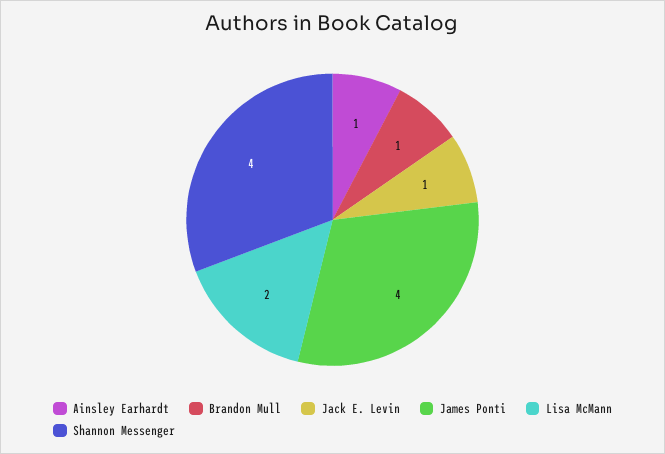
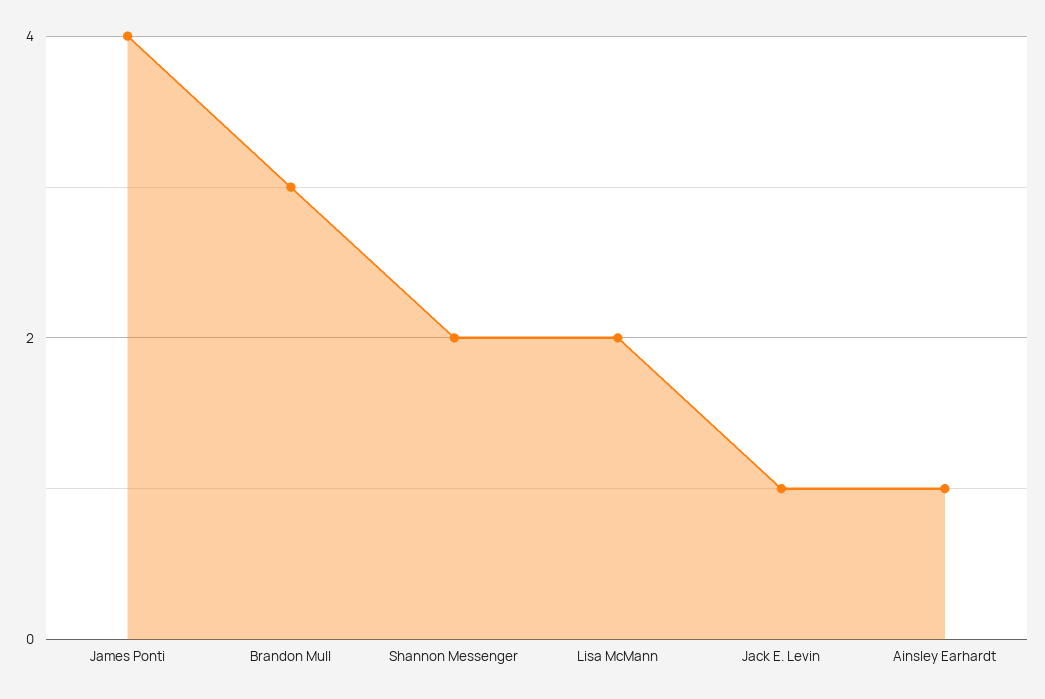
  {
    "Ainsley Earhardt": 1,
-   "Brandon Mull": 1,
+   "Brandon Mull": 3,
    "Jack E. Levin": 1,
    "James Ponti": 4,
    "Lisa McMann": 2,
-   "Shannon Messenger": 4
+   "Shannon Messenger": 2
  }

